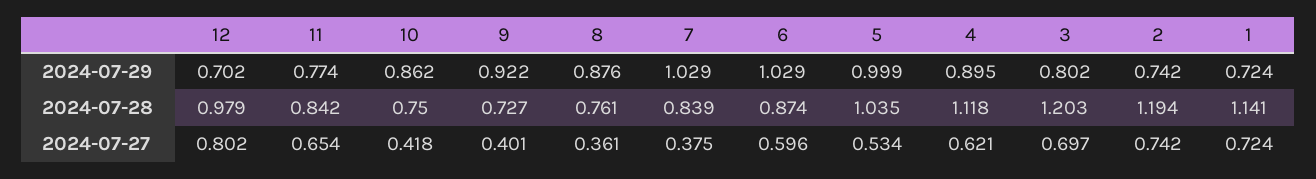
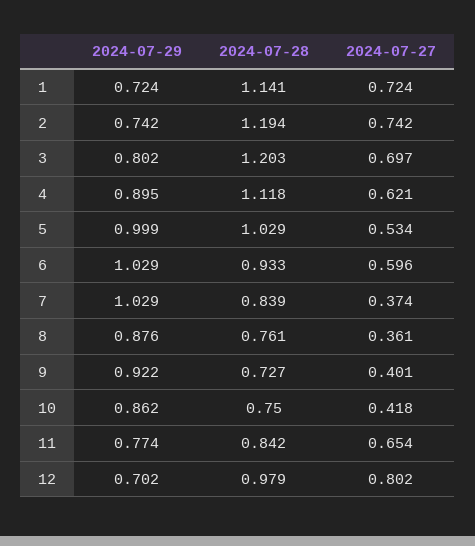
  {
    "12": {
      "2024-07-29": 0.702,
      "2024-07-28": 0.979,
      "2024-07-27": 0.802
    },
    "11": {
      "2024-07-29": 0.774,
      "2024-07-28": 0.842,
      "2024-07-27": 0.654
    },
    "10": {
      "2024-07-29": 0.862,
      "2024-07-28": 0.75,
      "2024-07-27": 0.418
    },
    "9": {
      "2024-07-29": 0.922,
      "2024-07-28": 0.727,
      "2024-07-27": 0.401
    },
    "8": {
      "2024-07-29": 0.876,
      "2024-07-28": 0.761,
      "2024-07-27": 0.361
    },
    "7": {
      "2024-07-29": 1.029,
      "2024-07-28": 0.839,
-     "2024-07-27": 0.375
+     "2024-07-27": 0.374
    },
    "6": {
      "2024-07-29": 1.029,
-     "2024-07-28": 0.874,
+     "2024-07-28": 0.933,
      "2024-07-27": 0.596
    },
    "5": {
      "2024-07-29": 0.999,
-     "2024-07-28": 1.035,
+     "2024-07-28": 1.029,
      "2024-07-27": 0.534
    },
    "4": {
      "2024-07-29": 0.895,
      "2024-07-28": 1.118,
      "2024-07-27": 0.621
    },
    "3": {
      "2024-07-29": 0.802,
      "2024-07-28": 1.203,
      "2024-07-27": 0.697
    },
    "2": {
      "2024-07-29": 0.742,
      "2024-07-28": 1.194,
      "2024-07-27": 0.742
    },
    "1": {
      "2024-07-29": 0.724,
      "2024-07-28": 1.141,
      "2024-07-27": 0.724
    }
  }

